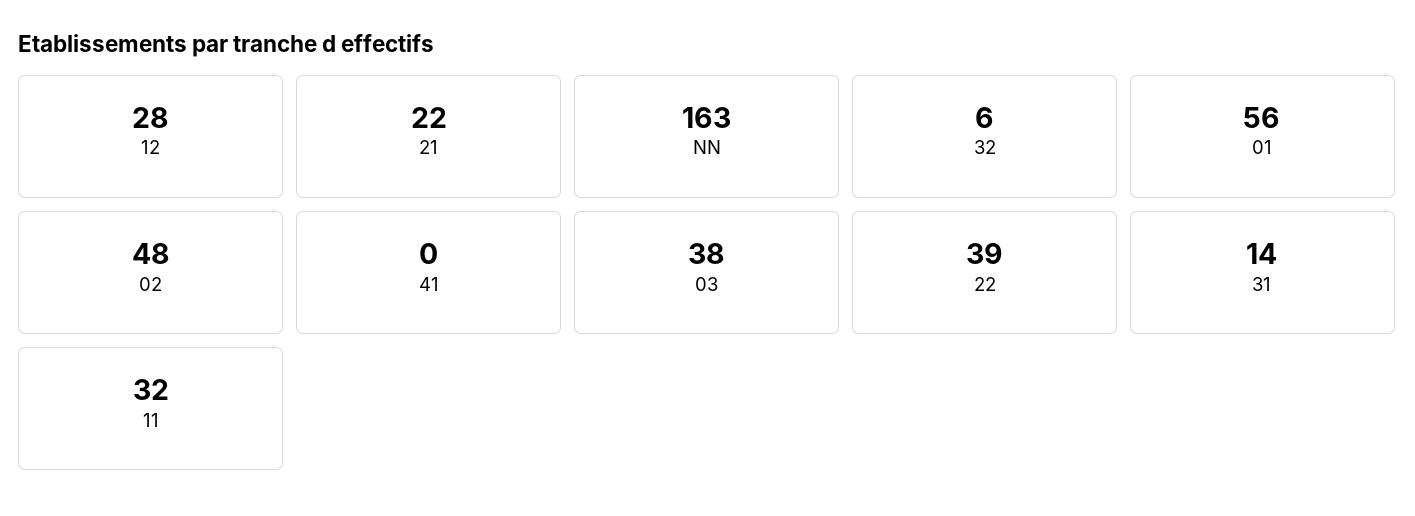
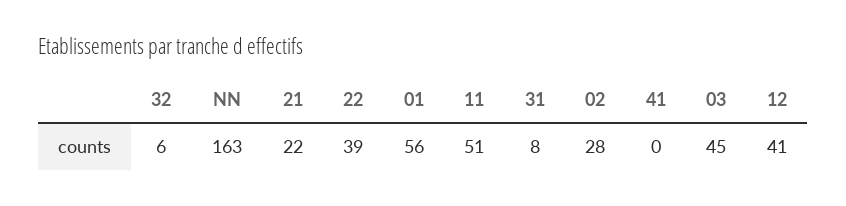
  {
-   "12": 28,
+   "12": 41,
    "21": 22,
    "NN": 163,
    "32": 6,
    "01": 56,
-   "02": 48,
+   "02": 28,
    "41": 0,
-   "03": 38,
+   "03": 45,
    "22": 39,
-   "31": 14,
+   "31": 8,
-   "11": 32
+   "11": 51
  }

